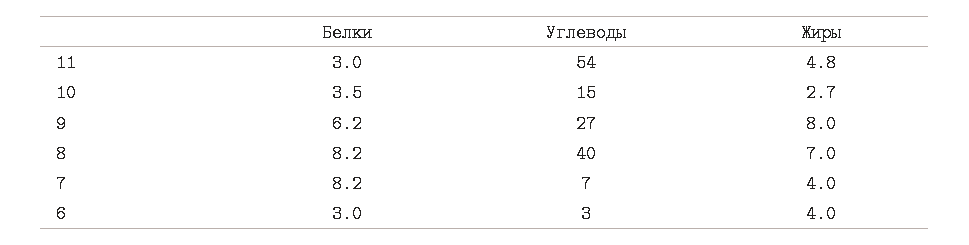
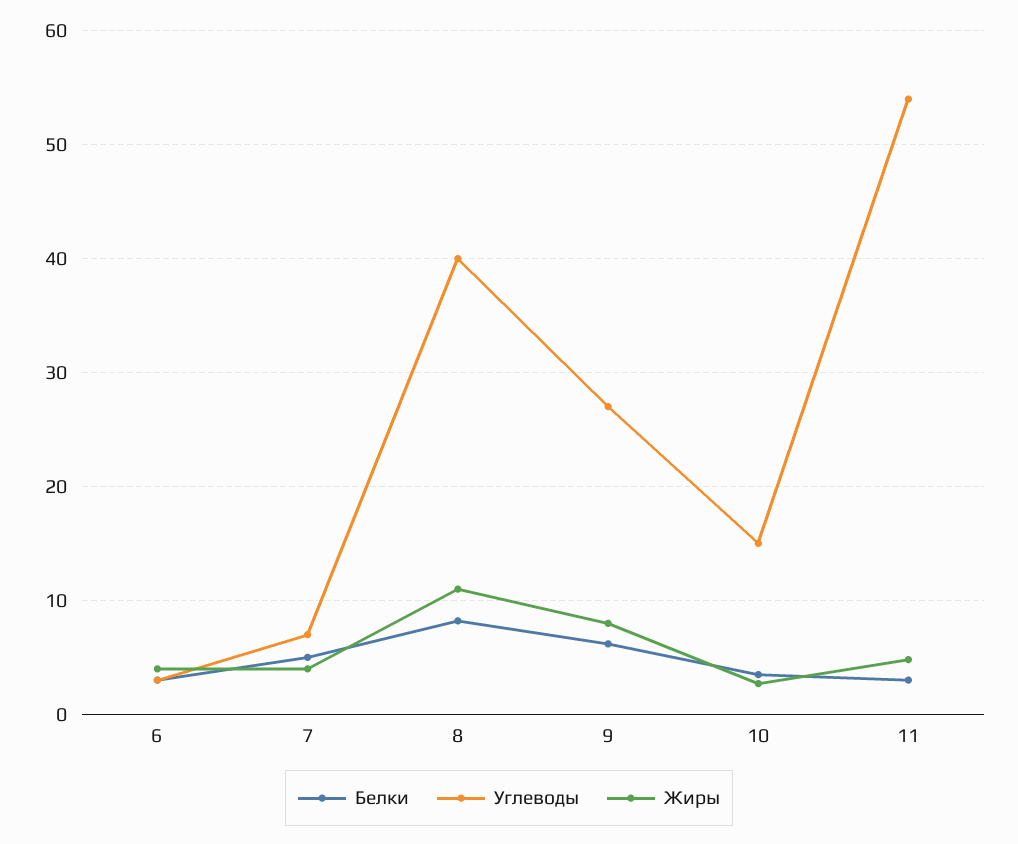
  {
    "Белки": {
      "11": 3,
      "10": 3.5,
      "9": 6.2,
      "8": 8.2,
-     "7": 8.2,
+     "7": 5,
      "6": 3
    },
    "Углеводы": {
      "11": 54,
      "10": 15,
      "9": 27,
      "8": 40,
      "7": 7,
      "6": 3
    },
    "Жиры": {
      "11": 4.8,
      "10": 2.7,
      "9": 8,
-     "8": 7,
+     "8": 11,
      "7": 4,
      "6": 4
    }
  }

